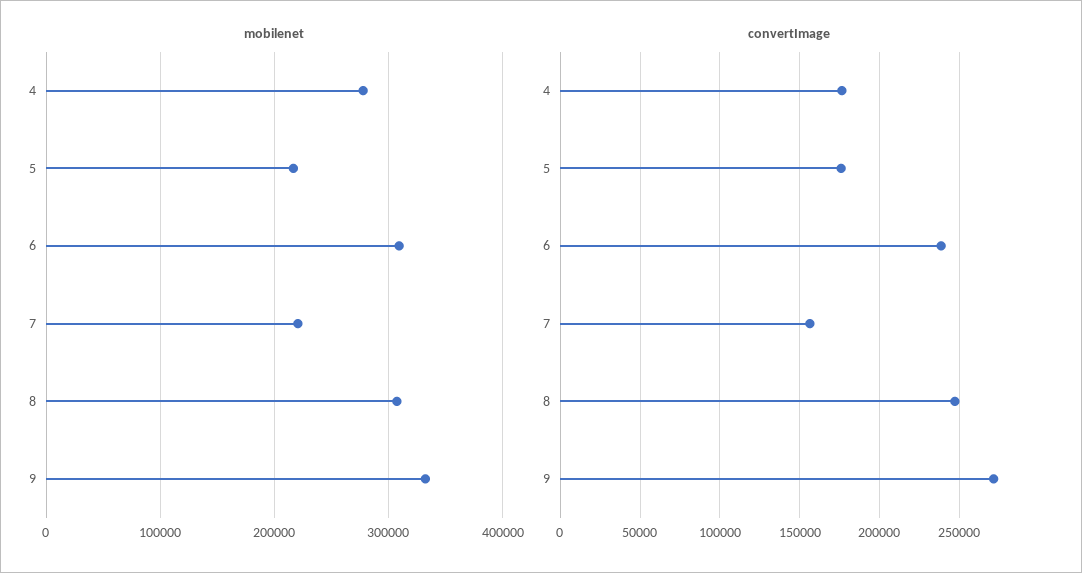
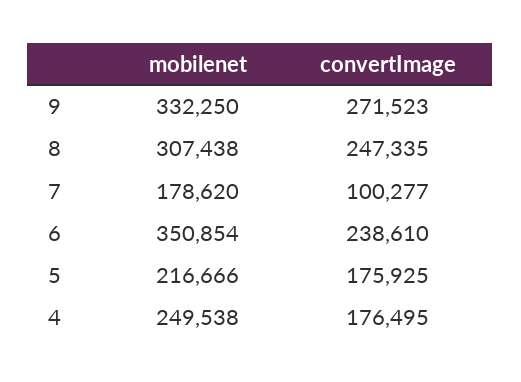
  {
    "mobilenet": {
-     "4": 280000,
+     "4": 249538,
      "5": 216666,
-     "6": 310000,
+     "6": 350854,
-     "7": 220000,
+     "7": 178620,
      "8": 307438,
      "9": 332250
    },
    "convertImage": {
      "4": 176495,
      "5": 175925,
      "6": 238610,
-     "7": 155000,
+     "7": 100277,
      "8": 247335,
      "9": 271523
    }
  }

